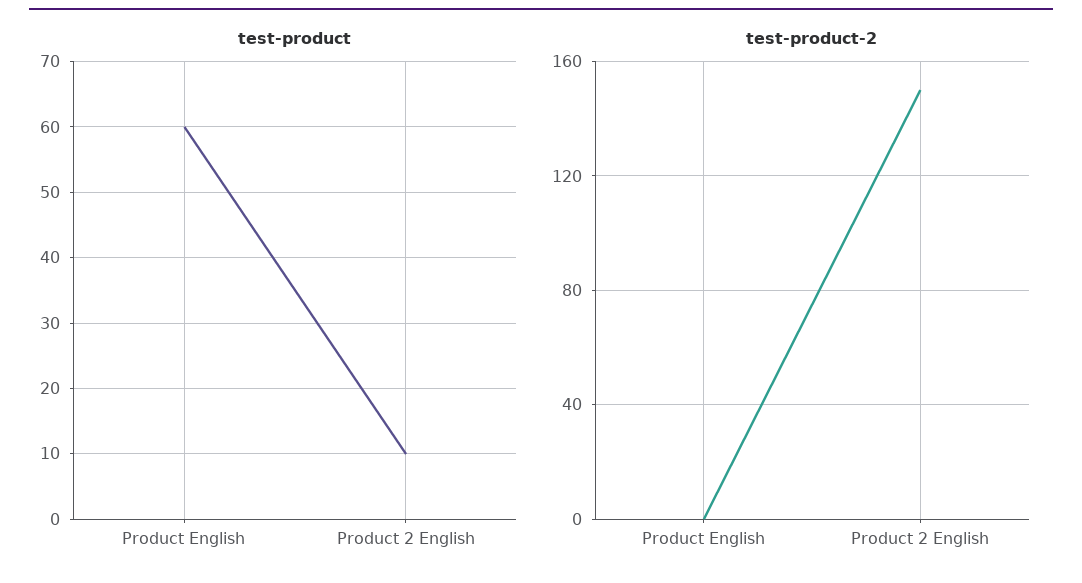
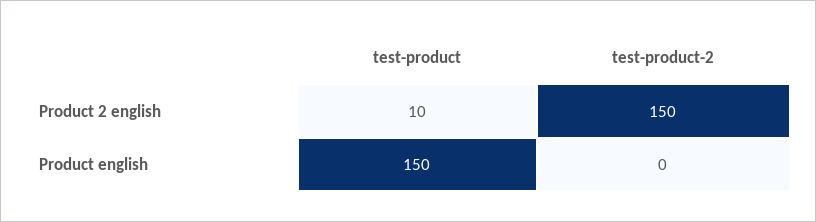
  {
    "test-product": {
-     "Product English": 60,
+     "Product English": 150,
      "Product 2 English": 10
    },
    "test-product-2": {
      "Product English": 0,
      "Product 2 English": 150
    }
  }

